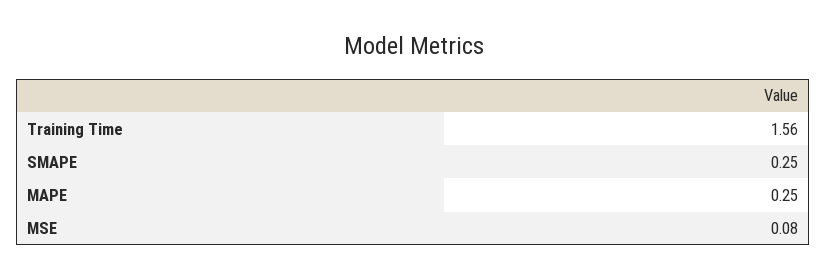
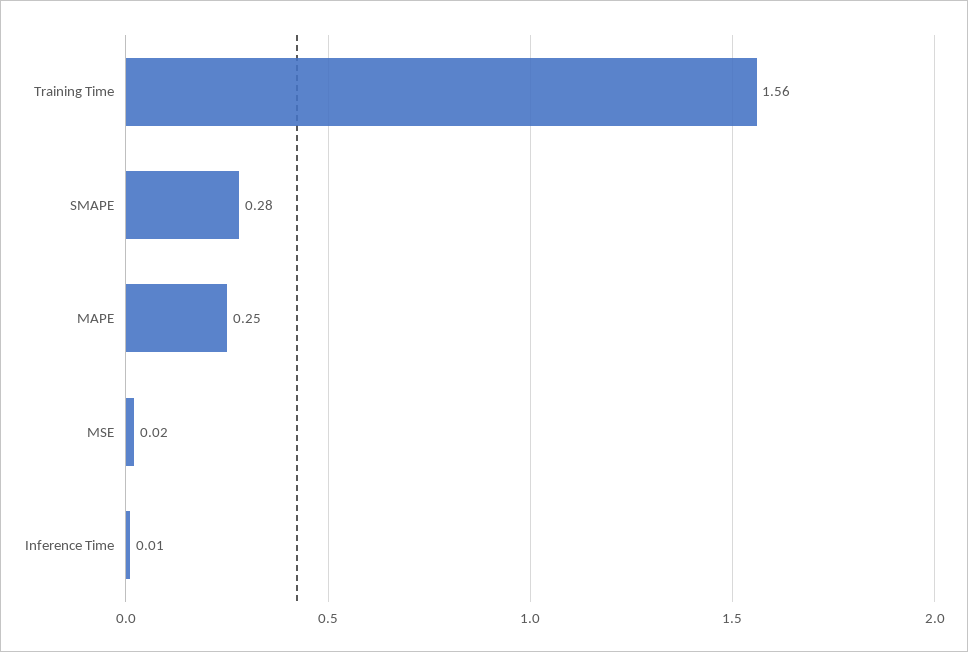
  {
    "Training Time": 1.56,
-   "SMAPE": 0.25,
+   "SMAPE": 0.28,
    "MAPE": 0.25,
-   "MSE": 0.08
+   "MSE": 0.02,
+   "Inference Time": 0.01
  }

